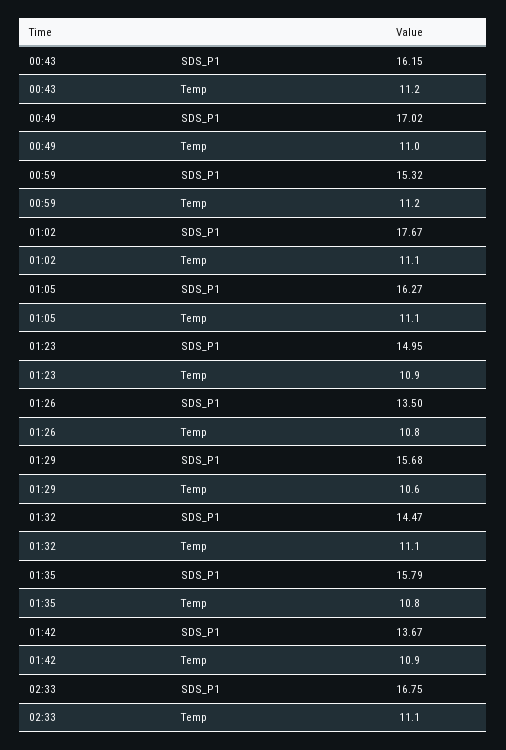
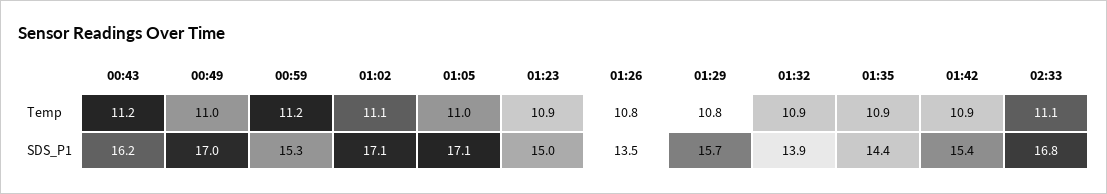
  {
    "00:43": {
      "SDS_P1": 16.15,
      "Temp": 11.2
    },
    "00:49": {
      "SDS_P1": 17.02,
      "Temp": 11
    },
    "00:59": {
      "SDS_P1": 15.32,
      "Temp": 11.2
    },
    "01:02": {
-     "SDS_P1": 17.67,
+     "SDS_P1": 17.1,
      "Temp": 11.1
    },
    "01:05": {
-     "SDS_P1": 16.27,
+     "SDS_P1": 17.1,
-     "Temp": 11.1
+     "Temp": 11
    },
    "01:23": {
      "SDS_P1": 14.95,
      "Temp": 10.9
    },
    "01:26": {
      "SDS_P1": 13.5,
      "Temp": 10.8
    },
    "01:29": {
      "SDS_P1": 15.68,
-     "Temp": 10.6
+     "Temp": 10.8
    },
    "01:32": {
-     "SDS_P1": 14.47,
+     "SDS_P1": 13.9,
-     "Temp": 11.1
+     "Temp": 10.9
    },
    "01:35": {
-     "SDS_P1": 15.79,
+     "SDS_P1": 14.4,
-     "Temp": 10.8
+     "Temp": 10.9
    },
    "01:42": {
-     "SDS_P1": 13.67,
+     "SDS_P1": 15.4,
      "Temp": 10.9
    },
    "02:33": {
      "SDS_P1": 16.75,
      "Temp": 11.1
    }
  }

